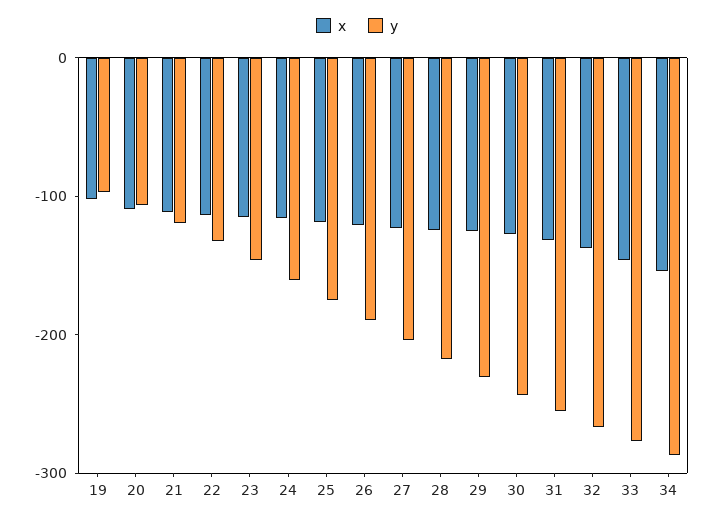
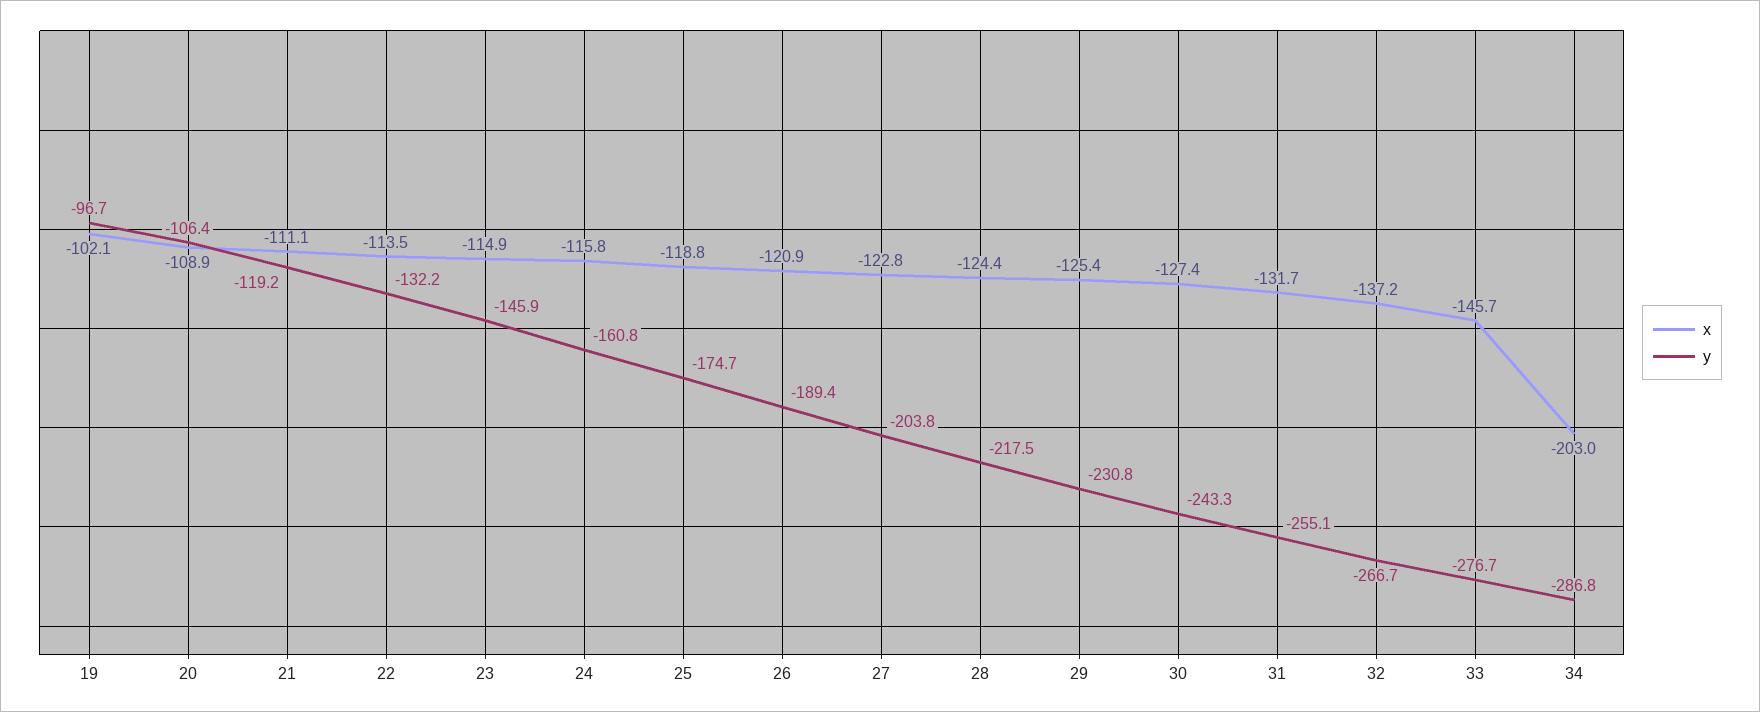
  {
    "x": {
      "19": -102.1,
      "20": -108.9,
      "21": -111.1,
      "22": -113.5,
      "23": -114.9,
      "24": -115.8,
      "25": -118.8,
      "26": -120.9,
      "27": -122.8,
      "28": -124.4,
      "29": -125.4,
      "30": -127.4,
      "31": -131.7,
      "32": -137.2,
      "33": -145.7,
-     "34": -160
+     "34": -203
    },
    "y": {
      "19": -96.7,
      "20": -106.4,
      "21": -119.2,
      "22": -132.2,
      "23": -145.9,
      "24": -160.8,
      "25": -174.7,
      "26": -189.4,
      "27": -203.8,
      "28": -217.5,
      "29": -230.8,
      "30": -243.3,
      "31": -255.1,
      "32": -266.7,
      "33": -276.7,
      "34": -286.8
    }
  }

